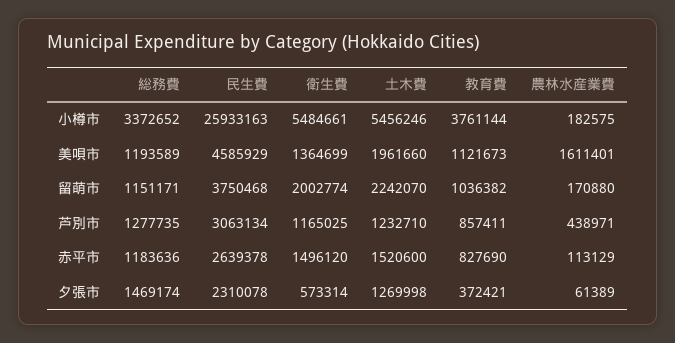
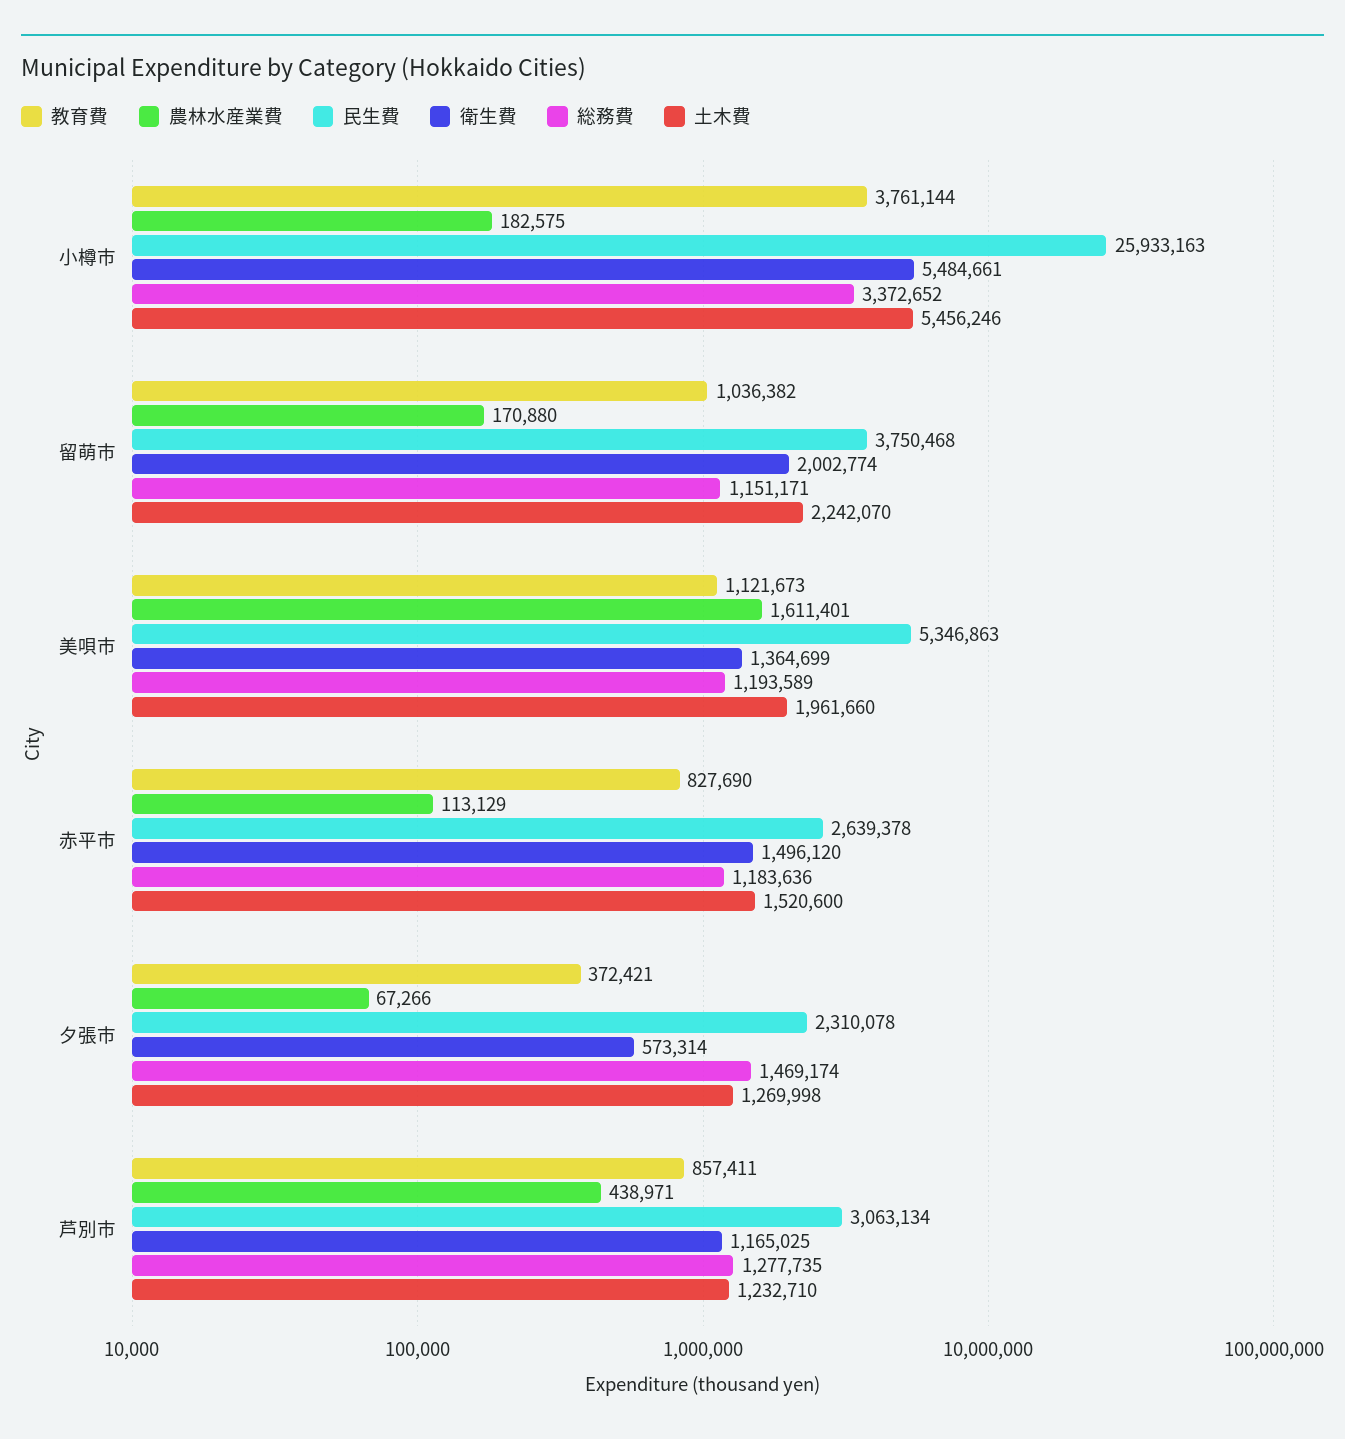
  {
    "総務費": {
      "小樽市": 3372652,
      "美唄市": 1193589,
      "留萌市": 1151171,
      "芦別市": 1277735,
      "赤平市": 1183636,
      "夕張市": 1469174
    },
    "民生費": {
      "小樽市": 25933163,
-     "美唄市": 4585929,
+     "美唄市": 5346863,
      "留萌市": 3750468,
      "芦別市": 3063134,
      "赤平市": 2639378,
      "夕張市": 2310078
    },
    "衛生費": {
      "小樽市": 5484661,
      "美唄市": 1364699,
      "留萌市": 2002774,
      "芦別市": 1165025,
      "赤平市": 1496120,
      "夕張市": 573314
    },
    "土木費": {
      "小樽市": 5456246,
      "美唄市": 1961660,
      "留萌市": 2242070,
      "芦別市": 1232710,
      "赤平市": 1520600,
      "夕張市": 1269998
    },
    "教育費": {
      "小樽市": 3761144,
      "美唄市": 1121673,
      "留萌市": 1036382,
      "芦別市": 857411,
      "赤平市": 827690,
      "夕張市": 372421
    },
    "農林水産業費": {
      "小樽市": 182575,
      "美唄市": 1611401,
      "留萌市": 170880,
      "芦別市": 438971,
      "赤平市": 113129,
-     "夕張市": 61389
+     "夕張市": 67266
    }
  }

